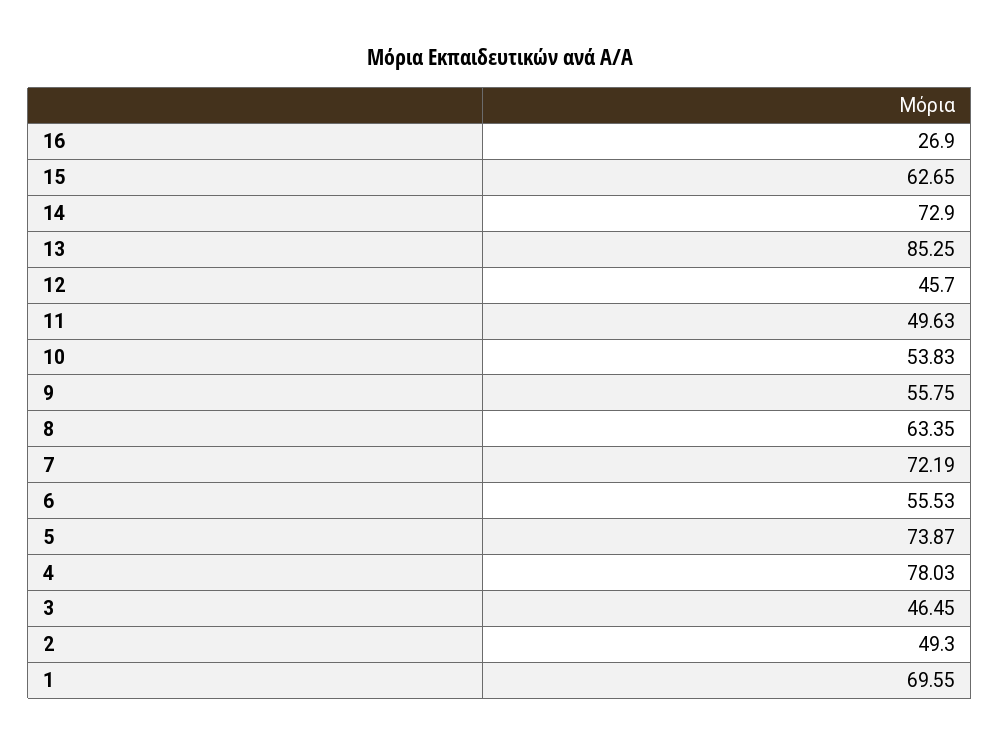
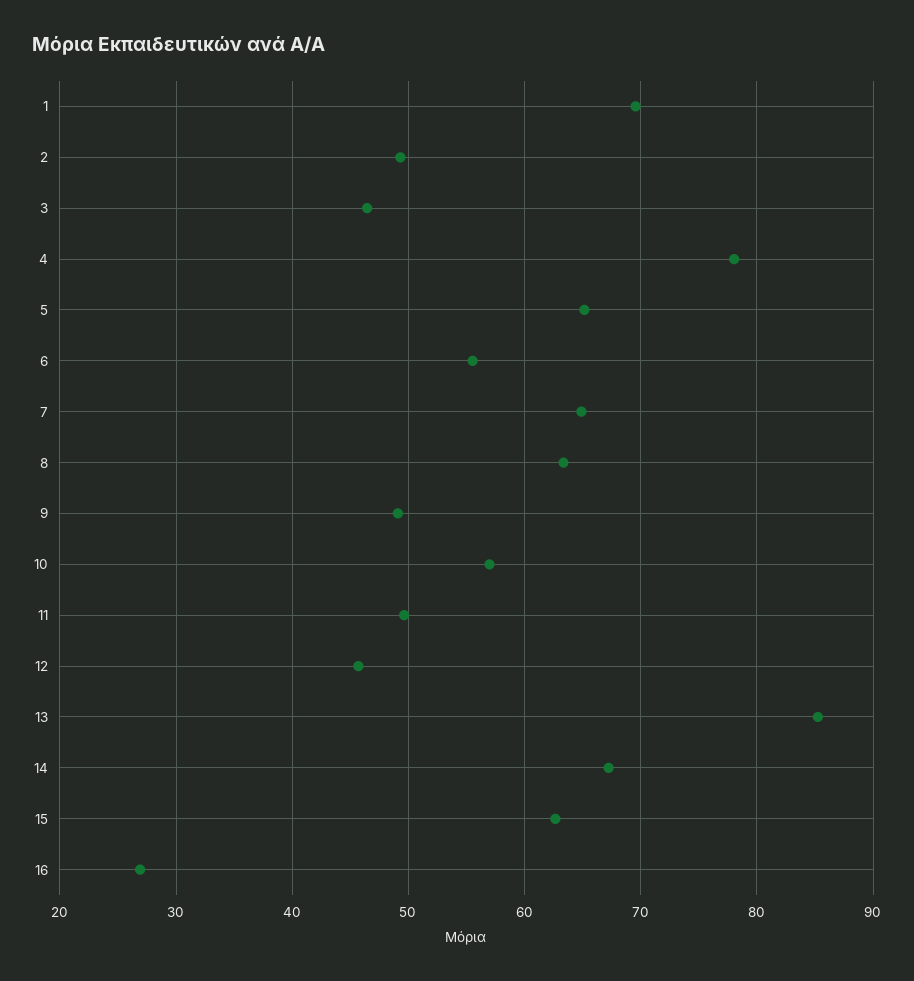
  {
    "16": 26.9,
    "15": 62.65,
-   "14": 72.9,
+   "14": 67,
    "13": 85.25,
    "12": 45.7,
    "11": 49.63,
-   "10": 53.83,
+   "10": 57,
-   "9": 55.75,
+   "9": 49,
    "8": 63.35,
-   "7": 72.19,
+   "7": 65,
    "6": 55.53,
-   "5": 73.87,
+   "5": 65,
    "4": 78.03,
    "3": 46.45,
    "2": 49.3,
    "1": 69.55
  }

